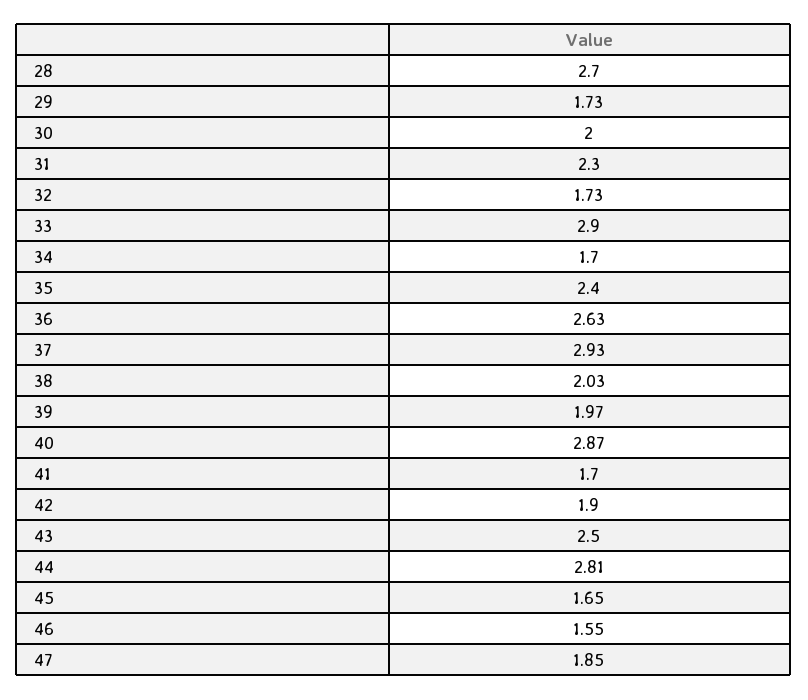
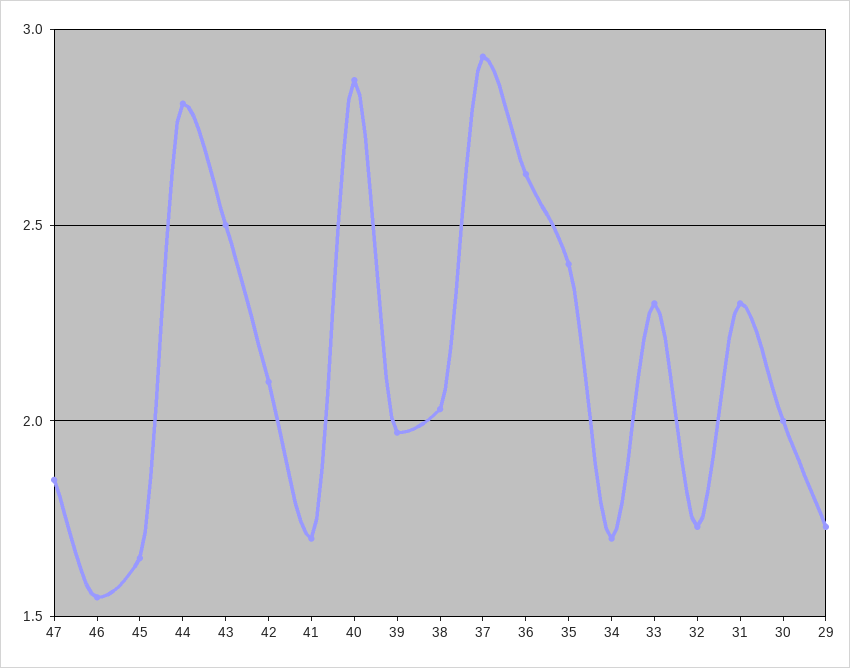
  {
-   "28": 2.7,
    "29": 1.73,
    "30": 2,
    "31": 2.3,
    "32": 1.73,
-   "33": 2.9,
+   "33": 2.3,
    "34": 1.7,
    "35": 2.4,
    "36": 2.63,
    "37": 2.93,
    "38": 2.03,
    "39": 1.97,
    "40": 2.87,
    "41": 1.7,
-   "42": 1.9,
+   "42": 2.1,
    "43": 2.5,
    "44": 2.81,
    "45": 1.65,
    "46": 1.55,
    "47": 1.85
  }

